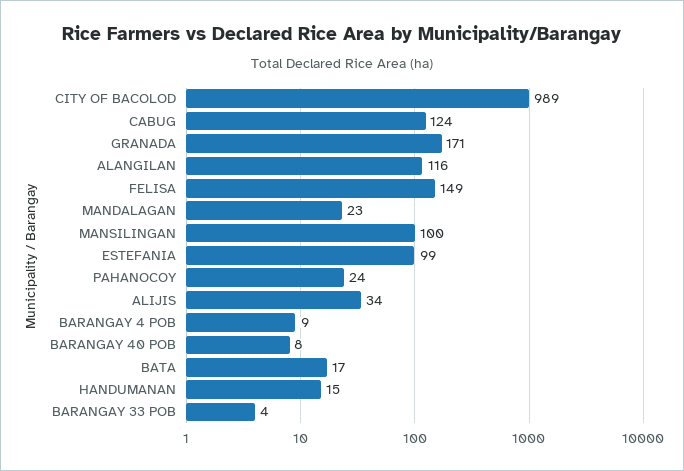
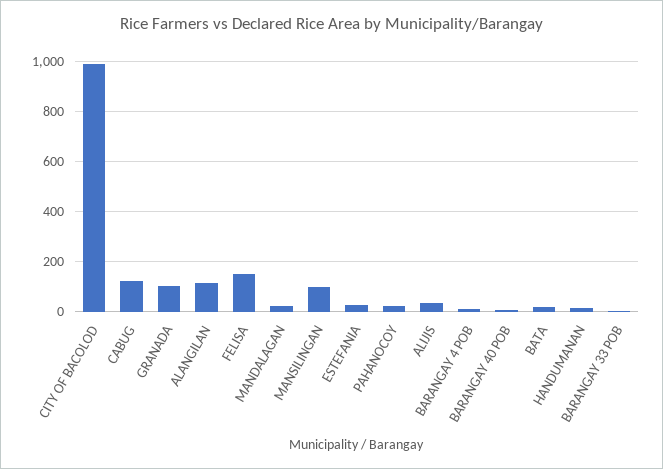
  {
    "CITY OF BACOLOD": 989,
    "CABUG": 124,
-   "GRANADA": 171,
+   "GRANADA": 100,
    "ALANGILAN": 116,
    "FELISA": 149,
    "MANDALAGAN": 23,
    "MANSILINGAN": 100,
-   "ESTEFANIA": 99,
+   "ESTEFANIA": 25,
    "PAHANOCOY": 24,
    "ALIJIS": 34,
    "BARANGAY 4 POB": 9,
    "BARANGAY 40 POB": 8,
    "BATA": 17,
    "HANDUMANAN": 15,
    "BARANGAY 33 POB": 4
  }

